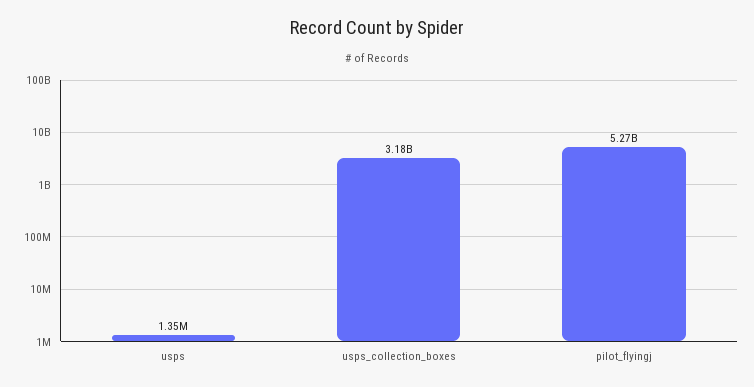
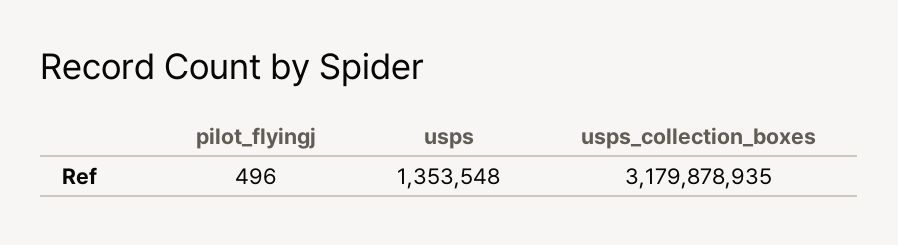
  {
    "usps": 1353548,
    "usps_collection_boxes": 3179878935,
-   "pilot_flyingj": 5270000000
+   "pilot_flyingj": 496
  }

